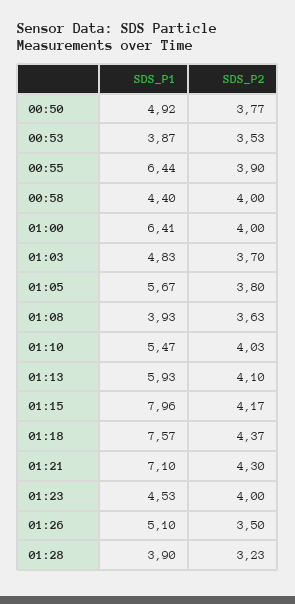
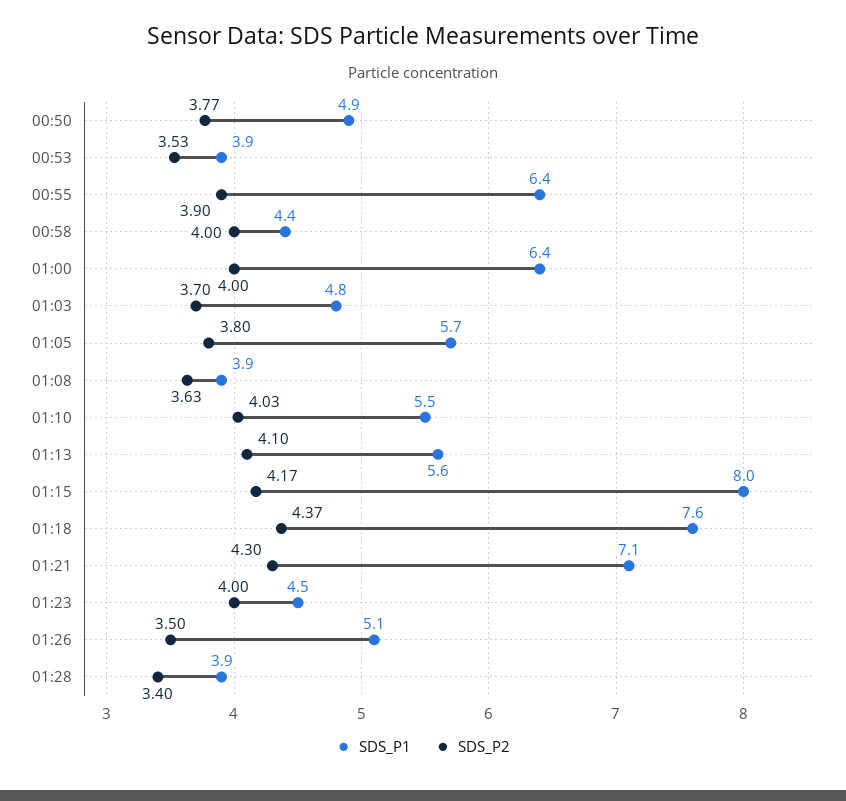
  {
    "SDS_P1": {
      "00:50": 4.92,
      "00:53": 3.87,
      "00:55": 6.44,
      "00:58": 4.4,
      "01:00": 6.41,
      "01:03": 4.83,
      "01:05": 5.67,
      "01:08": 3.93,
      "01:10": 5.47,
-     "01:13": 5.93,
+     "01:13": 5.6,
      "01:15": 7.96,
      "01:18": 7.57,
      "01:21": 7.1,
      "01:23": 4.53,
      "01:26": 5.1,
      "01:28": 3.9
    },
    "SDS_P2": {
      "00:50": 3.77,
      "00:53": 3.53,
      "00:55": 3.9,
      "00:58": 4,
      "01:00": 4,
      "01:03": 3.7,
      "01:05": 3.8,
      "01:08": 3.63,
      "01:10": 4.03,
      "01:13": 4.1,
      "01:15": 4.17,
      "01:18": 4.37,
      "01:21": 4.3,
      "01:23": 4,
      "01:26": 3.5,
-     "01:28": 3.23
+     "01:28": 3.4
    }
  }

